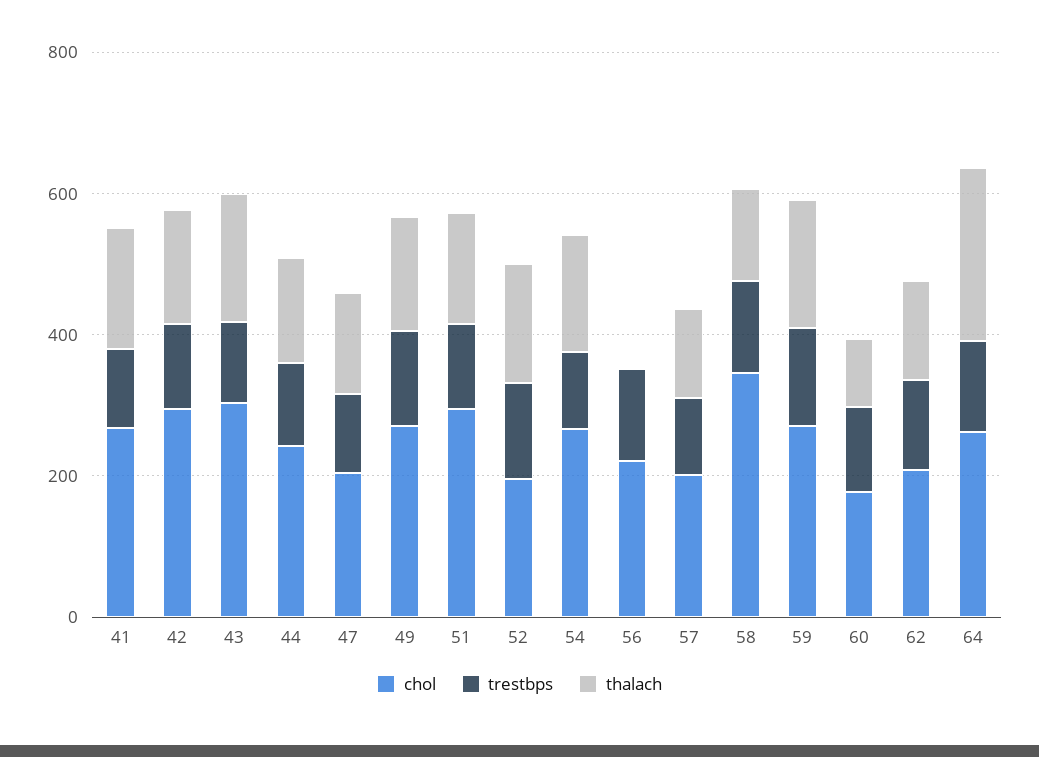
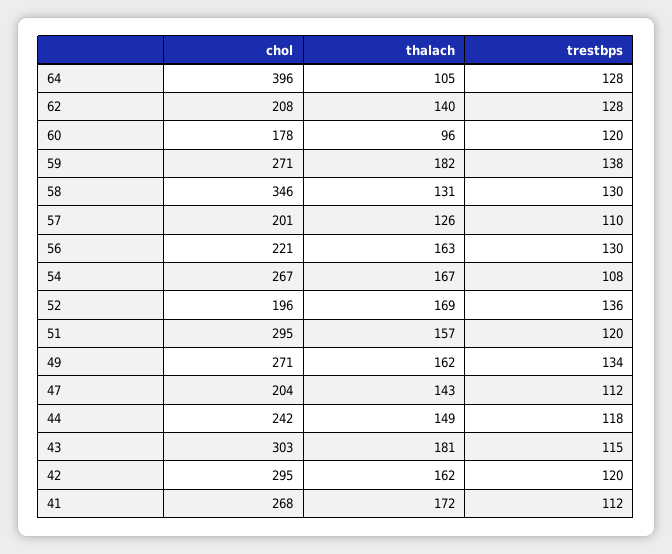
  {
    "chol": {
      "41": 268,
      "42": 295,
      "43": 303,
      "44": 242,
      "47": 204,
      "49": 271,
      "51": 295,
      "52": 196,
      "54": 267,
      "56": 221,
      "57": 201,
      "58": 346,
      "59": 271,
      "60": 178,
      "62": 208,
-     "64": 250
+     "64": 396
    },
    "trestbps": {
      "41": 112,
      "42": 120,
      "43": 115,
      "44": 118,
      "47": 112,
      "49": 134,
      "51": 120,
      "52": 136,
      "54": 108,
      "56": 130,
      "57": 110,
      "58": 130,
      "59": 138,
      "60": 120,
      "62": 128,
      "64": 128
    },
    "thalach": {
      "41": 172,
      "42": 162,
      "43": 181,
      "44": 149,
      "47": 143,
      "49": 162,
      "51": 157,
      "52": 169,
      "54": 167,
-     "56": 0,
+     "56": 163,
      "57": 126,
      "58": 131,
      "59": 182,
      "60": 96,
      "62": 140,
-     "64": 250
+     "64": 105
    }
  }

